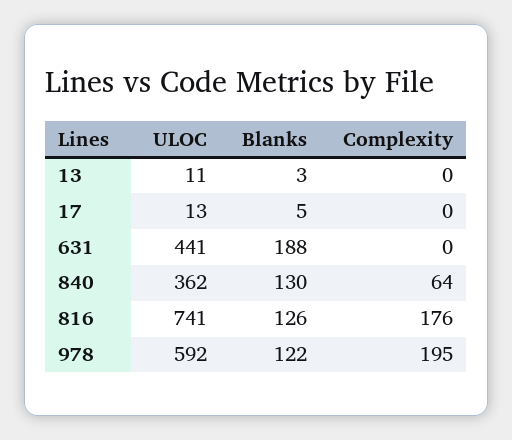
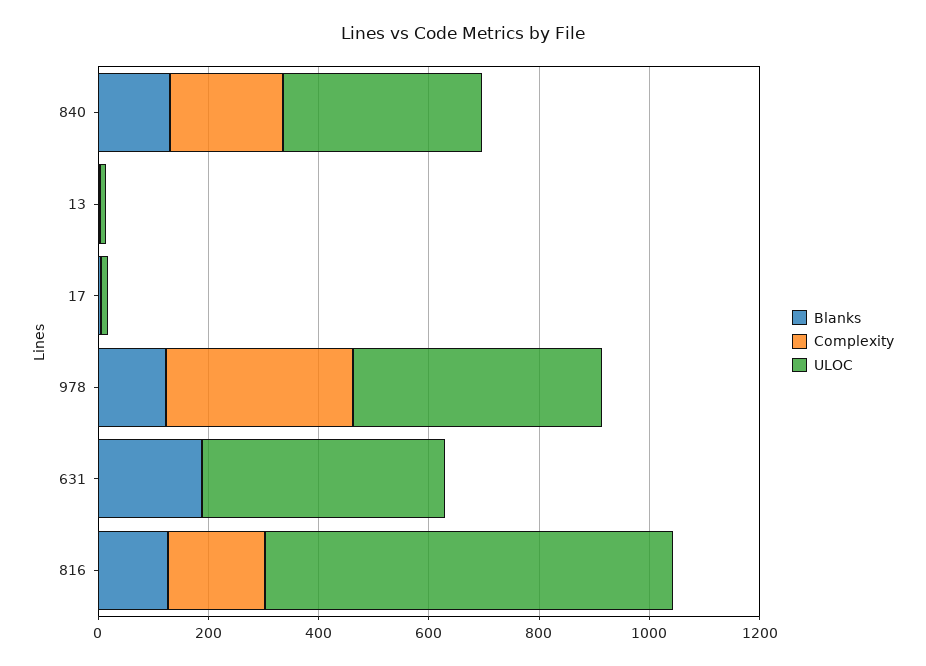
  {
    "ULOC": {
      "13": 11,
      "17": 13,
      "631": 441,
      "840": 362,
      "816": 741,
-     "978": 592
+     "978": 450
    },
    "Blanks": {
      "13": 3,
      "17": 5,
      "631": 188,
      "840": 130,
      "816": 126,
      "978": 122
    },
    "Complexity": {
      "13": 0,
      "17": 0,
      "631": 0,
-     "840": 64,
+     "840": 200,
      "816": 176,
-     "978": 195
+     "978": 350
    }
  }

